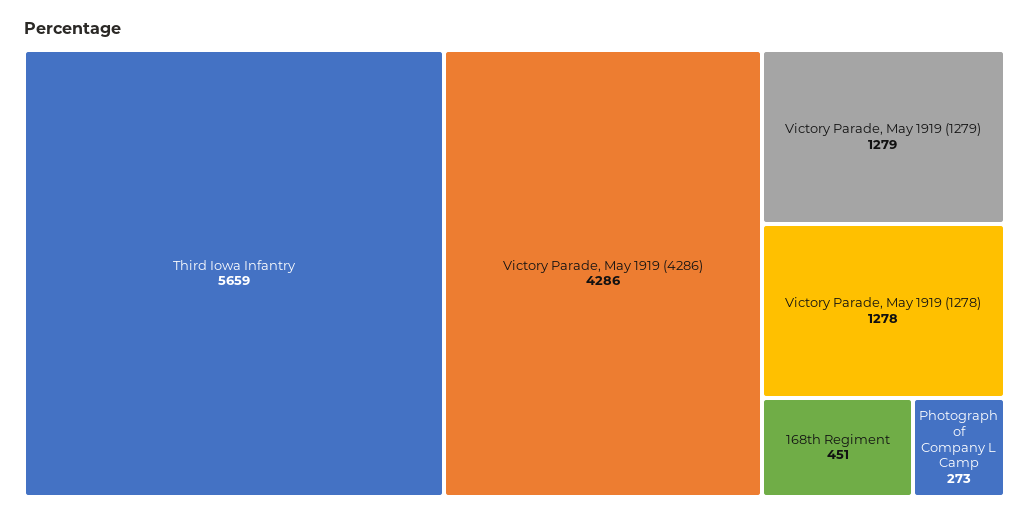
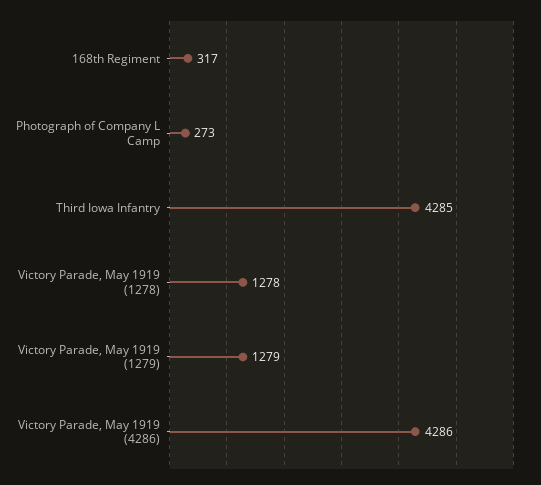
  {
-   "Third Iowa Infantry": 5659,
+   "Third Iowa Infantry": 4285,
    "Victory Parade, May 1919 (4286)": 4286,
    "Victory Parade, May 1919 (1279)": 1279,
    "Victory Parade, May 1919 (1278)": 1278,
-   "168th Regiment": 451,
+   "168th Regiment": 317,
    "Photograph of Company L Camp": 273
  }

